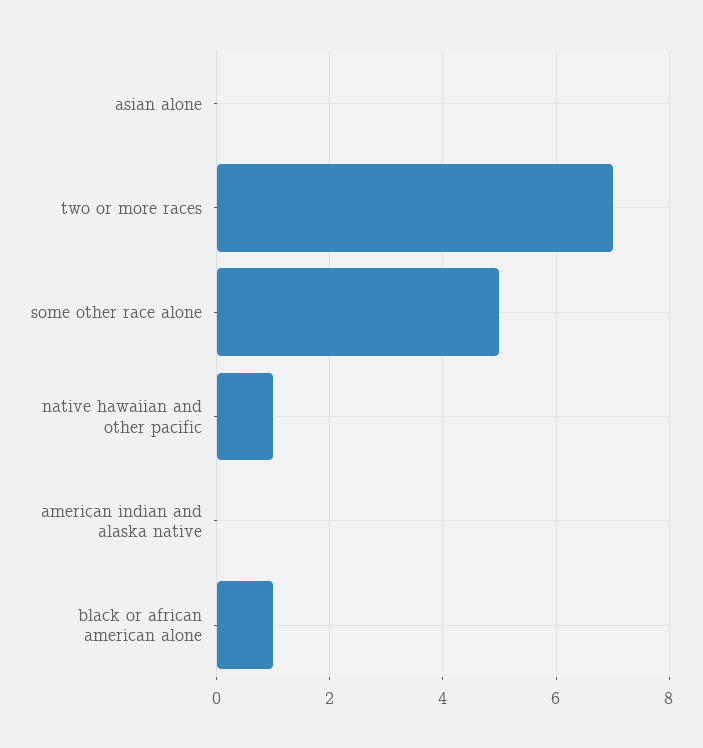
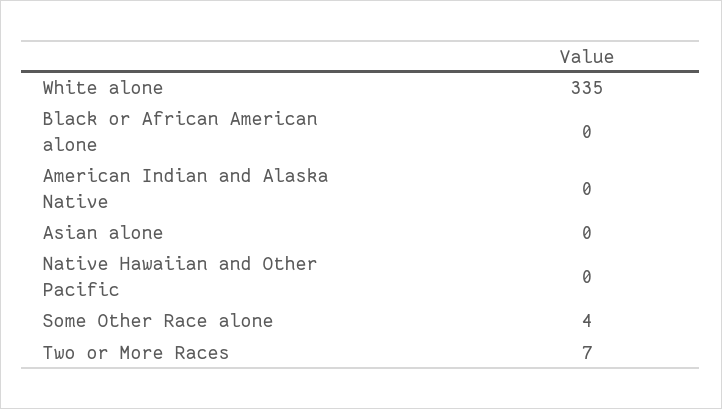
  {
    "asian alone": 0,
    "two or more races": 7,
-   "some other race alone": 5,
+   "some other race alone": 4,
-   "native hawaiian and other pacific": 1,
+   "native hawaiian and other pacific": 0,
    "american indian and alaska native": 0,
-   "black or african american alone": 1
+   "black or african american alone": 0,
+   "White alone": 335
  }

